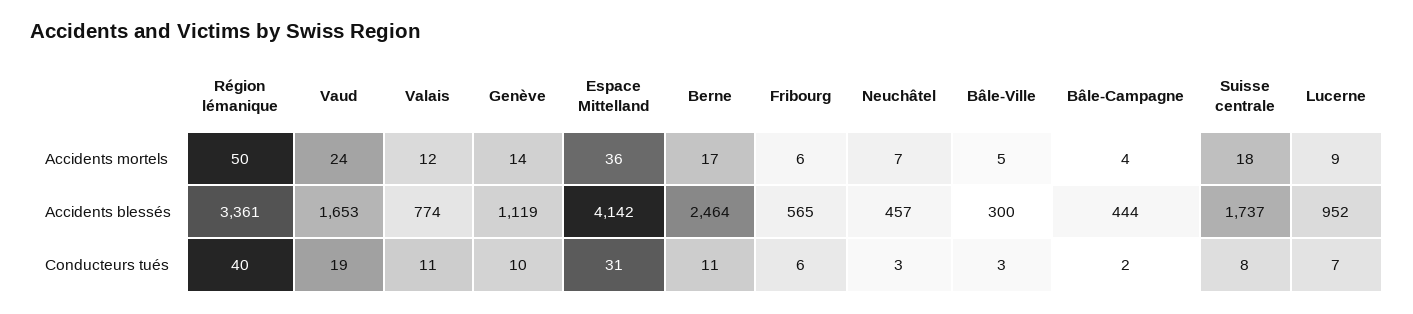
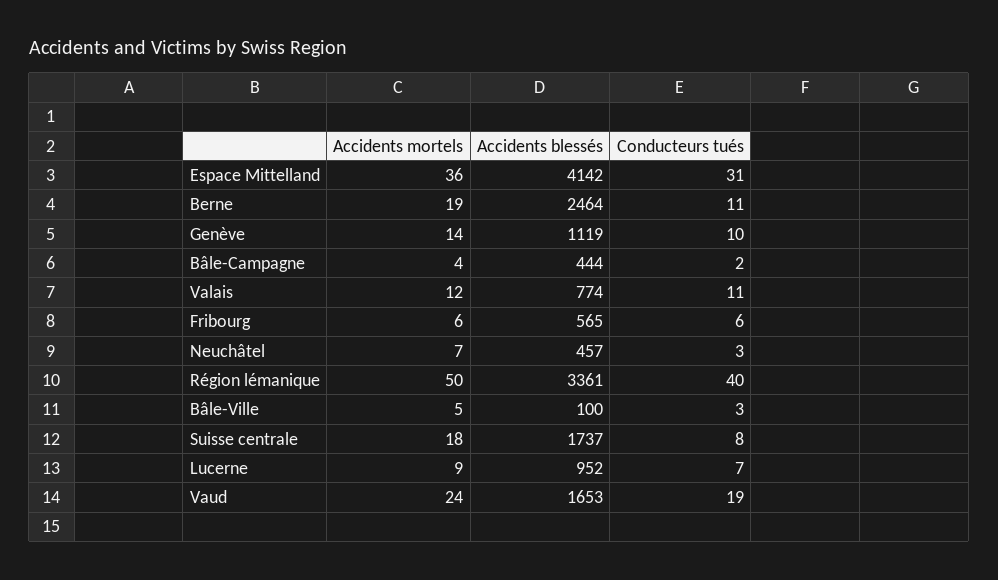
  {
    "Région lémanique": {
      "Accidents mortels": 50,
      "Accidents blessés": 3361,
      "Conducteurs tués": 40
    },
    "Vaud": {
      "Accidents mortels": 24,
      "Accidents blessés": 1653,
      "Conducteurs tués": 19
    },
    "Valais": {
      "Accidents mortels": 12,
      "Accidents blessés": 774,
      "Conducteurs tués": 11
    },
    "Genève": {
      "Accidents mortels": 14,
      "Accidents blessés": 1119,
      "Conducteurs tués": 10
    },
    "Espace Mittelland": {
      "Accidents mortels": 36,
      "Accidents blessés": 4142,
      "Conducteurs tués": 31
    },
    "Berne": {
-     "Accidents mortels": 17,
+     "Accidents mortels": 19,
      "Accidents blessés": 2464,
      "Conducteurs tués": 11
    },
    "Fribourg": {
      "Accidents mortels": 6,
      "Accidents blessés": 565,
      "Conducteurs tués": 6
    },
    "Neuchâtel": {
      "Accidents mortels": 7,
      "Accidents blessés": 457,
      "Conducteurs tués": 3
    },
    "Bâle-Ville": {
      "Accidents mortels": 5,
-     "Accidents blessés": 300,
+     "Accidents blessés": 100,
      "Conducteurs tués": 3
    },
    "Bâle-Campagne": {
      "Accidents mortels": 4,
      "Accidents blessés": 444,
      "Conducteurs tués": 2
    },
    "Suisse centrale": {
      "Accidents mortels": 18,
      "Accidents blessés": 1737,
      "Conducteurs tués": 8
    },
    "Lucerne": {
      "Accidents mortels": 9,
      "Accidents blessés": 952,
      "Conducteurs tués": 7
    }
  }

